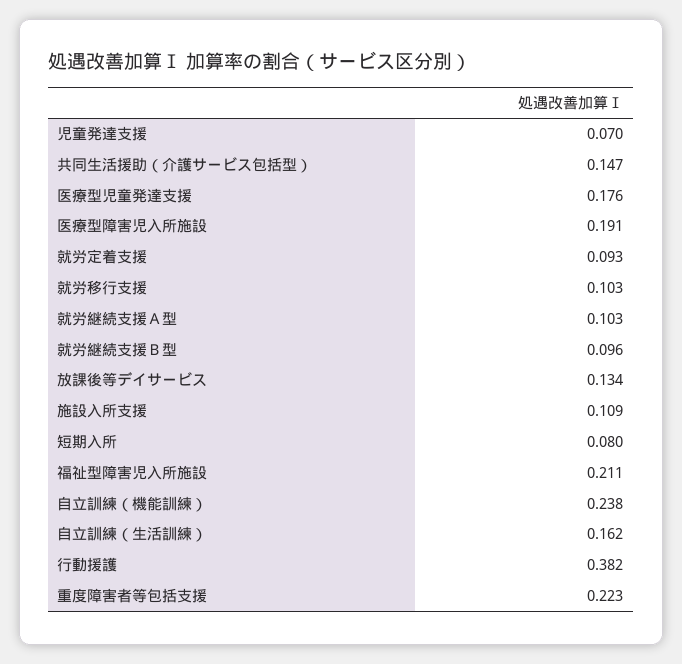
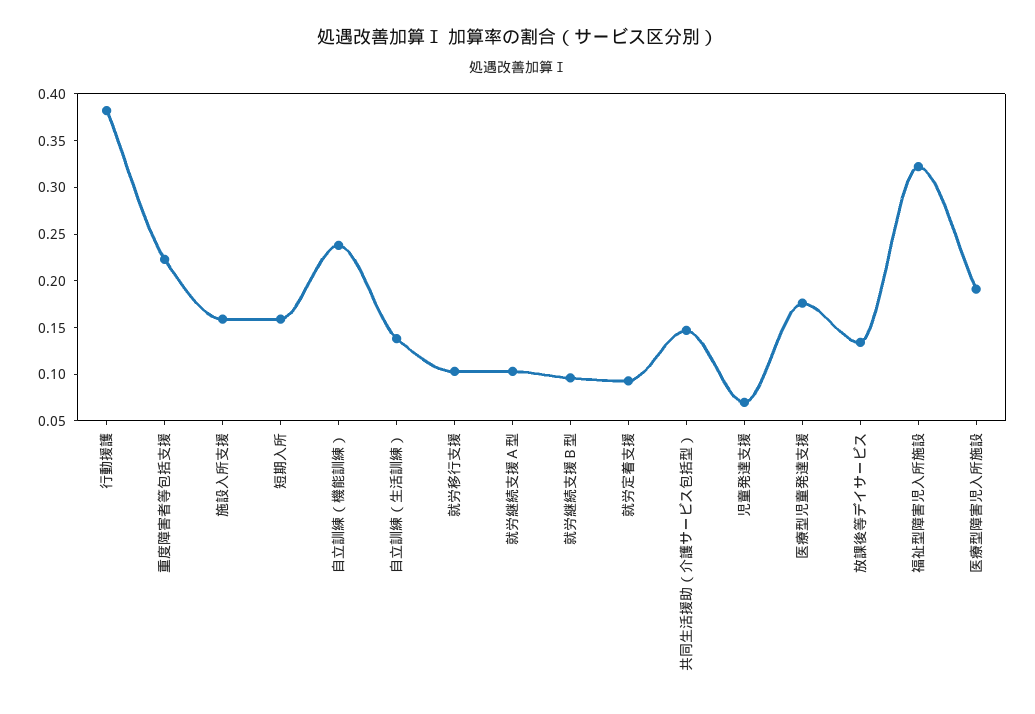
  {
    "児童発達支援": 0.07,
    "共同生活援助（介護サービス包括型）": 0.147,
    "医療型児童発達支援": 0.176,
    "医療型障害児入所施設": 0.191,
    "就労定着支援": 0.093,
    "就労移行支援": 0.103,
    "就労継続支援Ａ型": 0.103,
    "就労継続支援Ｂ型": 0.096,
    "放課後等デイサービス": 0.134,
-   "施設入所支援": 0.109,
+   "施設入所支援": 0.16,
-   "短期入所": 0.08,
+   "短期入所": 0.16,
-   "福祉型障害児入所施設": 0.211,
+   "福祉型障害児入所施設": 0.32,
    "自立訓練（機能訓練）": 0.238,
-   "自立訓練（生活訓練）": 0.162,
+   "自立訓練（生活訓練）": 0.14,
    "行動援護": 0.382,
    "重度障害者等包括支援": 0.223
  }

